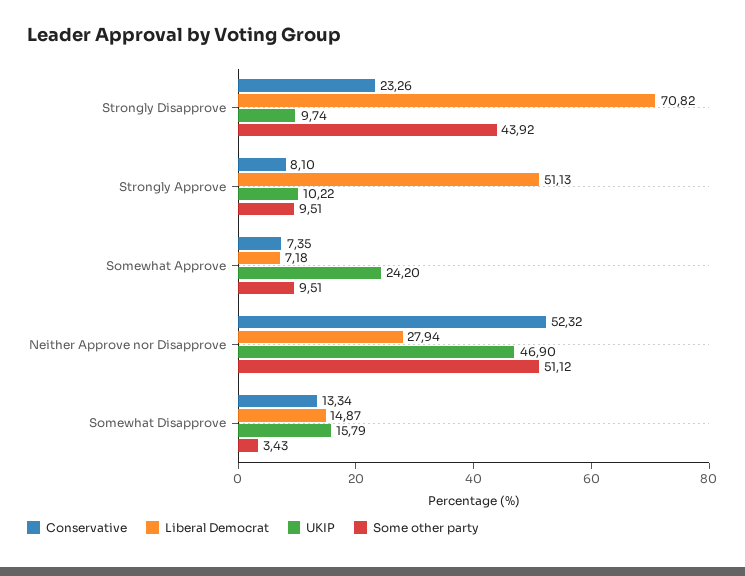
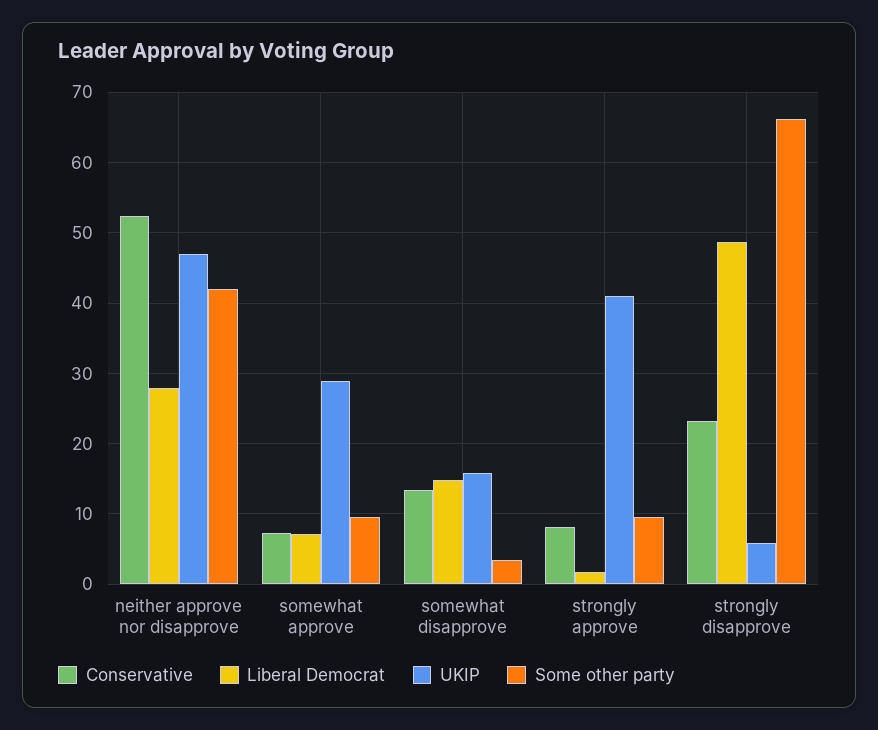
  {
    "Conservative": {
      "Strongly Disapprove": 23.26,
      "Strongly Approve": 8.1,
      "Somewhat Approve": 7.35,
      "Neither Approve nor Disapprove": 52.32,
      "Somewhat Disapprove": 13.34
    },
    "Liberal Democrat": {
-     "Strongly Disapprove": 70.82,
+     "Strongly Disapprove": 49,
-     "Strongly Approve": 51.13,
+     "Strongly Approve": 2,
      "Somewhat Approve": 7.18,
      "Neither Approve nor Disapprove": 27.94,
      "Somewhat Disapprove": 14.87
    },
    "UKIP": {
-     "Strongly Disapprove": 9.74,
+     "Strongly Disapprove": 6,
-     "Strongly Approve": 10.22,
+     "Strongly Approve": 41,
-     "Somewhat Approve": 24.2,
+     "Somewhat Approve": 29,
      "Neither Approve nor Disapprove": 46.9,
      "Somewhat Disapprove": 15.79
    },
    "Some other party": {
-     "Strongly Disapprove": 43.92,
+     "Strongly Disapprove": 66,
      "Strongly Approve": 9.51,
      "Somewhat Approve": 9.51,
-     "Neither Approve nor Disapprove": 51.12,
+     "Neither Approve nor Disapprove": 42,
      "Somewhat Disapprove": 3.43
    }
  }

